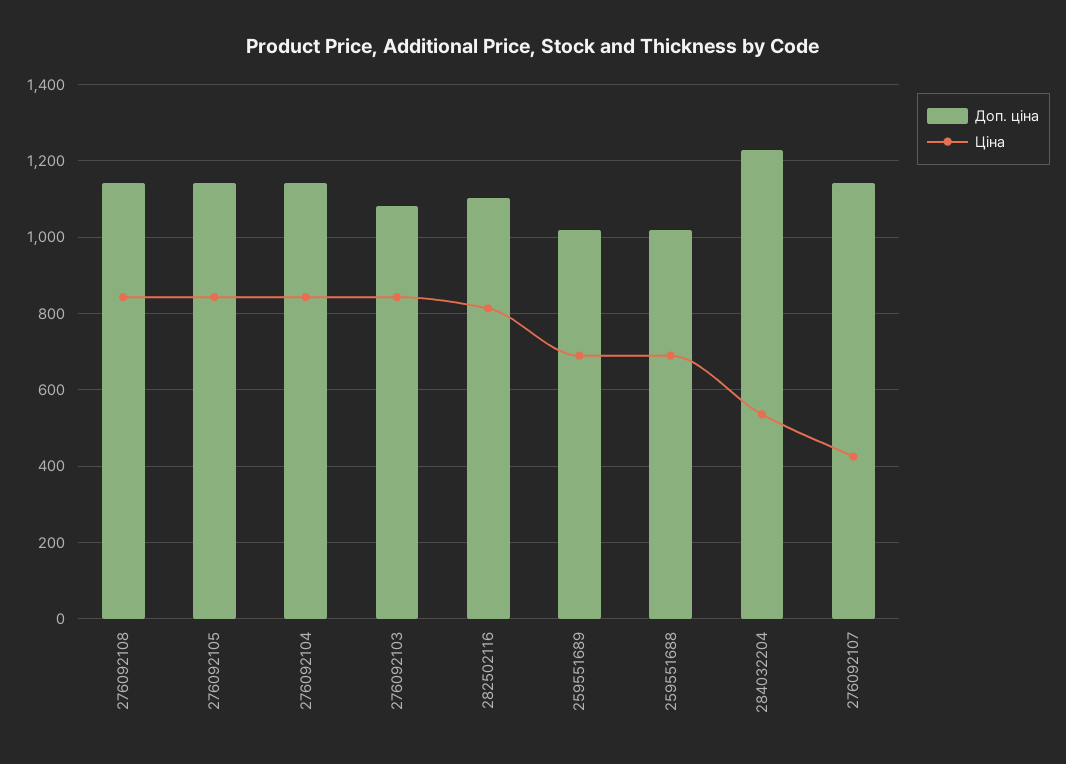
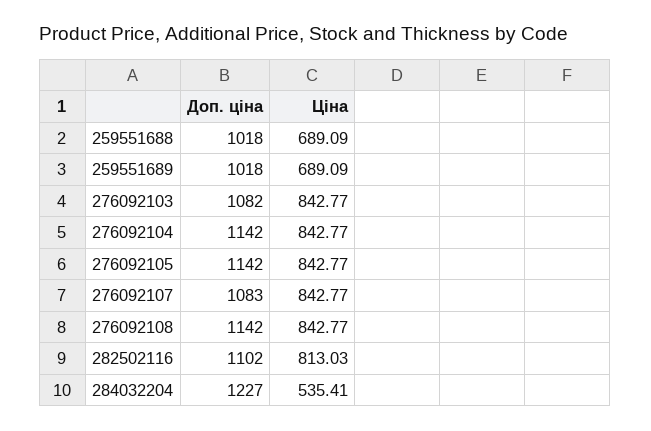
  {
    "Доп. ціна": {
      "276092108": 1142,
      "276092105": 1142,
      "276092104": 1142,
      "276092103": 1082,
      "282502116": 1102,
      "259551689": 1018,
      "259551688": 1018,
      "284032204": 1227,
-     "276092107": 1140
+     "276092107": 1083
    },
    "Ціна": {
      "276092108": 842.77,
      "276092105": 842.77,
      "276092104": 842.77,
      "276092103": 842.77,
      "282502116": 813.03,
      "259551689": 689.09,
      "259551688": 689.09,
      "284032204": 535.41,
-     "276092107": 420
+     "276092107": 842.77
    }
  }

